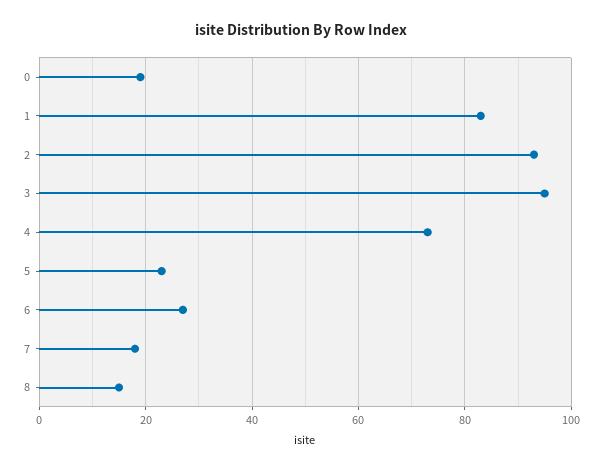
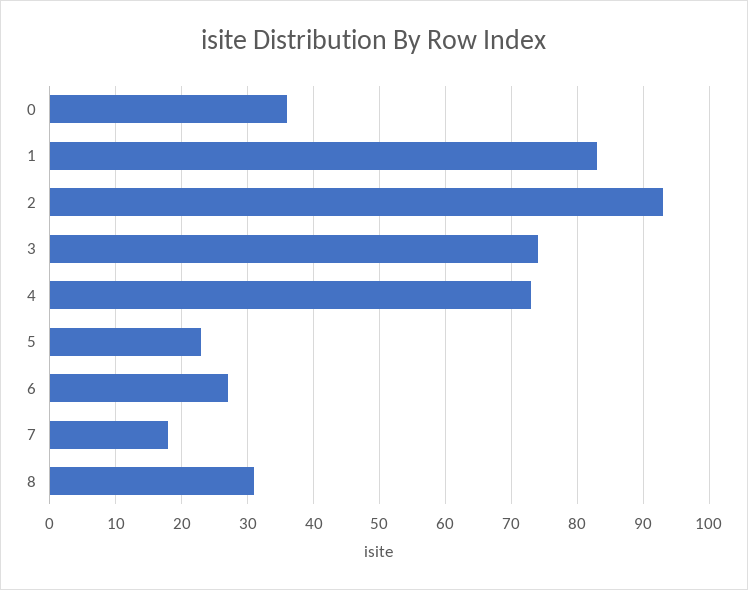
  {
-   "0": 20,
+   "0": 36,
    "1": 83,
    "2": 93,
-   "3": 95,
+   "3": 74,
    "4": 73,
    "5": 23,
    "6": 27,
    "7": 18,
-   "8": 15
+   "8": 31
  }

